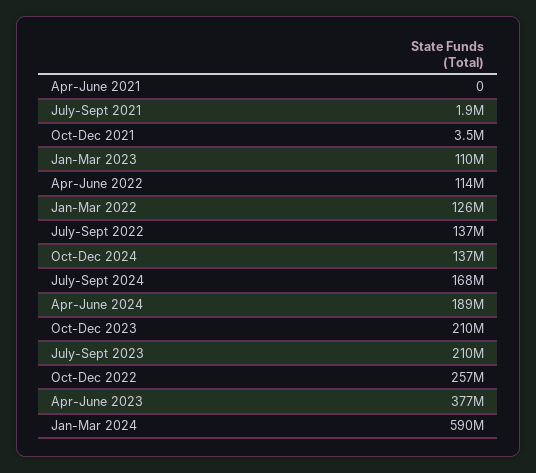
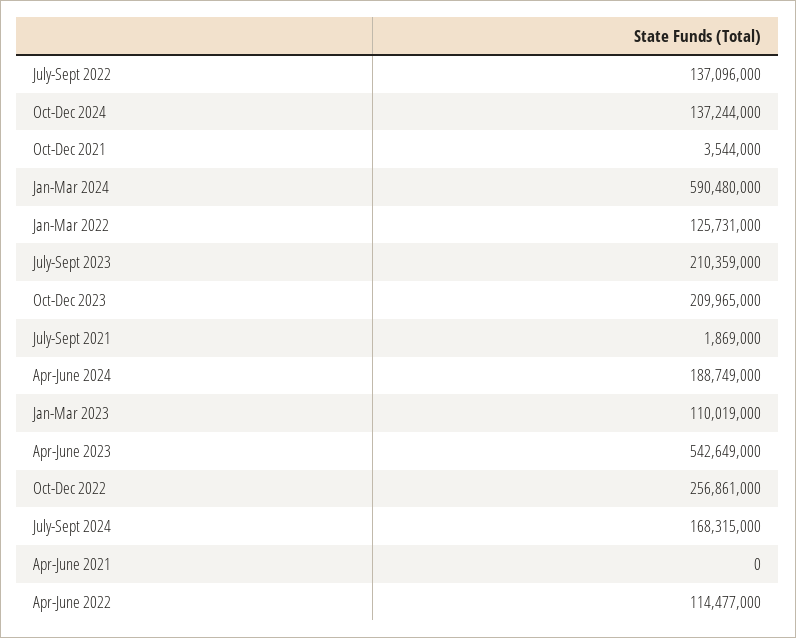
  {
    "Apr-June 2021": 0,
    "July-Sept 2021": 1869000,
    "Oct-Dec 2021": 3544000,
    "Jan-Mar 2023": 110019000,
    "Apr-June 2022": 114477000,
    "Jan-Mar 2022": 125731000,
    "July-Sept 2022": 137096000,
    "Oct-Dec 2024": 137244000,
    "July-Sept 2024": 168315000,
    "Apr-June 2024": 188749000,
    "Oct-Dec 2023": 209965000,
    "July-Sept 2023": 210359000,
    "Oct-Dec 2022": 256861000,
-   "Apr-June 2023": 377000000,
+   "Apr-June 2023": 542649000,
    "Jan-Mar 2024": 590480000
  }

